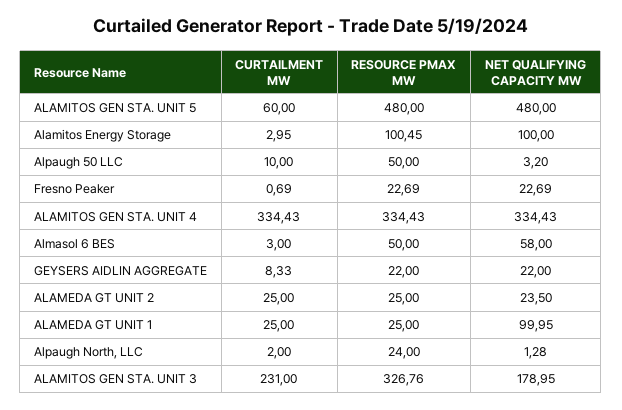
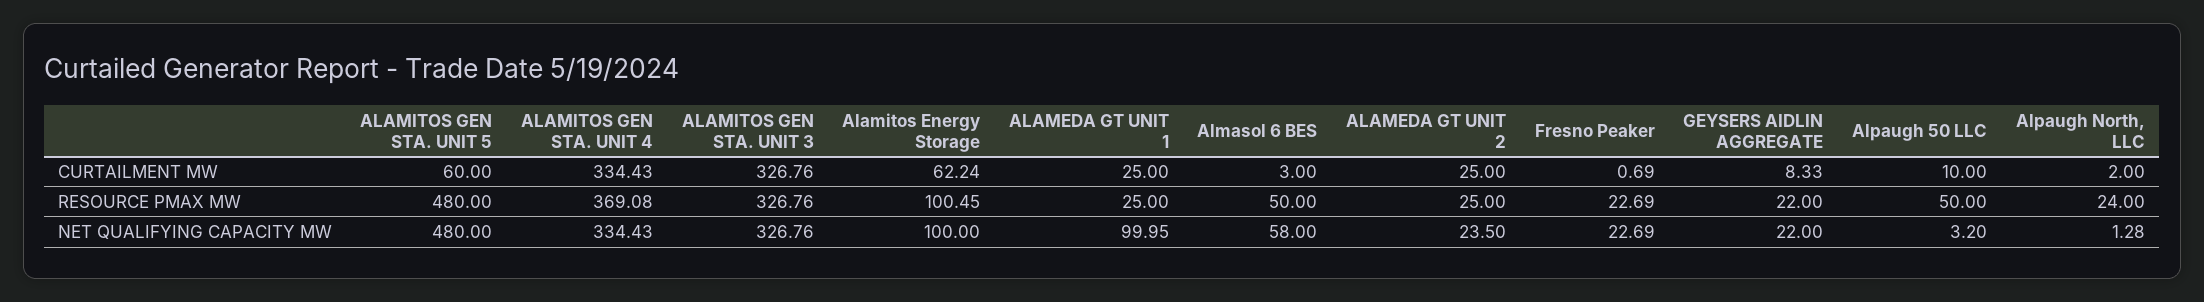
  {
    "CURTAILMENT MW": {
      "ALAMITOS GEN STA. UNIT 5": 60,
-     "Alamitos Energy Storage": 2.95,
+     "Alamitos Energy Storage": 62.24,
      "Alpaugh 50 LLC": 10,
      "Fresno Peaker": 0.69,
      "ALAMITOS GEN STA. UNIT 4": 334.43,
      "Almasol 6 BES": 3,
      "GEYSERS AIDLIN AGGREGATE": 8.33,
      "ALAMEDA GT UNIT 2": 25,
      "ALAMEDA GT UNIT 1": 25,
      "Alpaugh North, LLC": 2,
-     "ALAMITOS GEN STA. UNIT 3": 231
+     "ALAMITOS GEN STA. UNIT 3": 326.76
    },
    "RESOURCE PMAX MW": {
      "ALAMITOS GEN STA. UNIT 5": 480,
      "Alamitos Energy Storage": 100.45,
      "Alpaugh 50 LLC": 50,
      "Fresno Peaker": 22.69,
-     "ALAMITOS GEN STA. UNIT 4": 334.43,
+     "ALAMITOS GEN STA. UNIT 4": 369.08,
      "Almasol 6 BES": 50,
      "GEYSERS AIDLIN AGGREGATE": 22,
      "ALAMEDA GT UNIT 2": 25,
      "ALAMEDA GT UNIT 1": 25,
      "Alpaugh North, LLC": 24,
      "ALAMITOS GEN STA. UNIT 3": 326.76
    },
    "NET QUALIFYING CAPACITY MW": {
      "ALAMITOS GEN STA. UNIT 5": 480,
      "Alamitos Energy Storage": 100,
      "Alpaugh 50 LLC": 3.2,
      "Fresno Peaker": 22.69,
      "ALAMITOS GEN STA. UNIT 4": 334.43,
      "Almasol 6 BES": 58,
      "GEYSERS AIDLIN AGGREGATE": 22,
      "ALAMEDA GT UNIT 2": 23.5,
      "ALAMEDA GT UNIT 1": 99.95,
      "Alpaugh North, LLC": 1.28,
-     "ALAMITOS GEN STA. UNIT 3": 178.95
+     "ALAMITOS GEN STA. UNIT 3": 326.76
    }
  }

